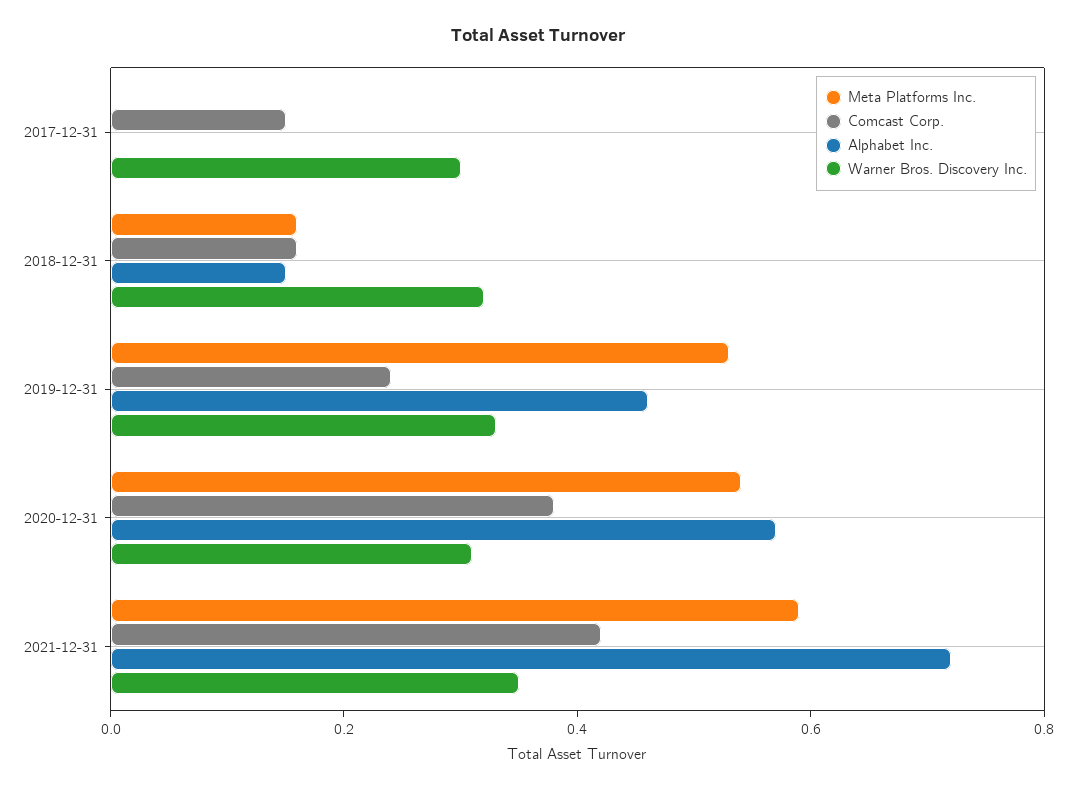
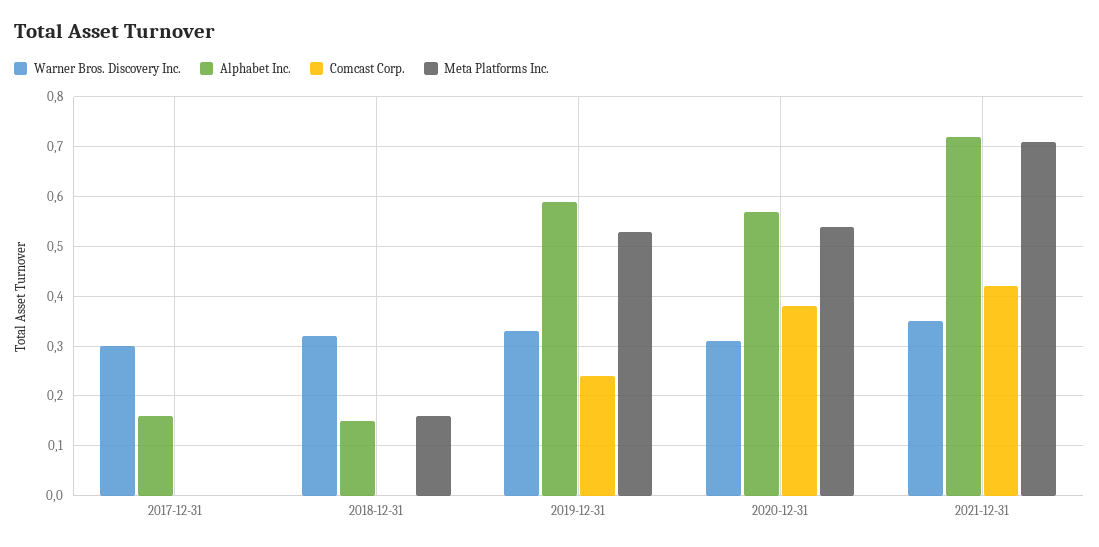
  {
    "Meta Platforms Inc.": {
      "2017-12-31": 0,
      "2018-12-31": 0.15,
      "2019-12-31": 0.55,
      "2020-12-31": 0.55,
-     "2021-12-31": 0.6
+     "2021-12-31": 0.7
    },
    "Comcast Corp.": {
-     "2017-12-31": 0.15,
+     "2017-12-31": 0,
-     "2018-12-31": 0.15,
+     "2018-12-31": 0,
      "2019-12-31": 0.25,
      "2020-12-31": 0.4,
      "2021-12-31": 0.4
    },
    "Alphabet Inc.": {
-     "2017-12-31": 0,
+     "2017-12-31": 0.15,
      "2018-12-31": 0.15,
-     "2019-12-31": 0.45,
+     "2019-12-31": 0.6,
      "2020-12-31": 0.55,
      "2021-12-31": 0.7
    },
    "Warner Bros. Discovery Inc.": {
      "2017-12-31": 0.3,
      "2018-12-31": 0.3,
      "2019-12-31": 0.35,
      "2020-12-31": 0.3,
      "2021-12-31": 0.35
    }
  }

